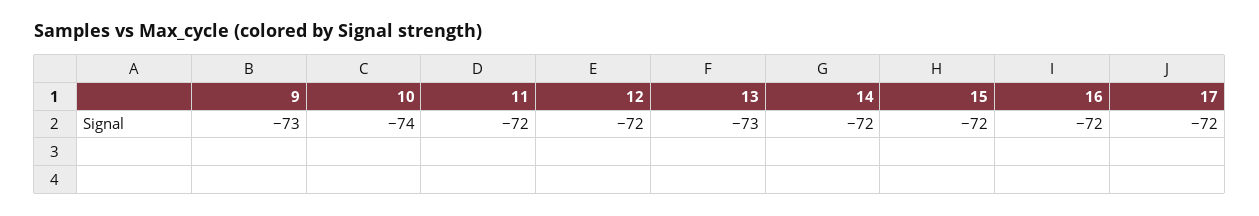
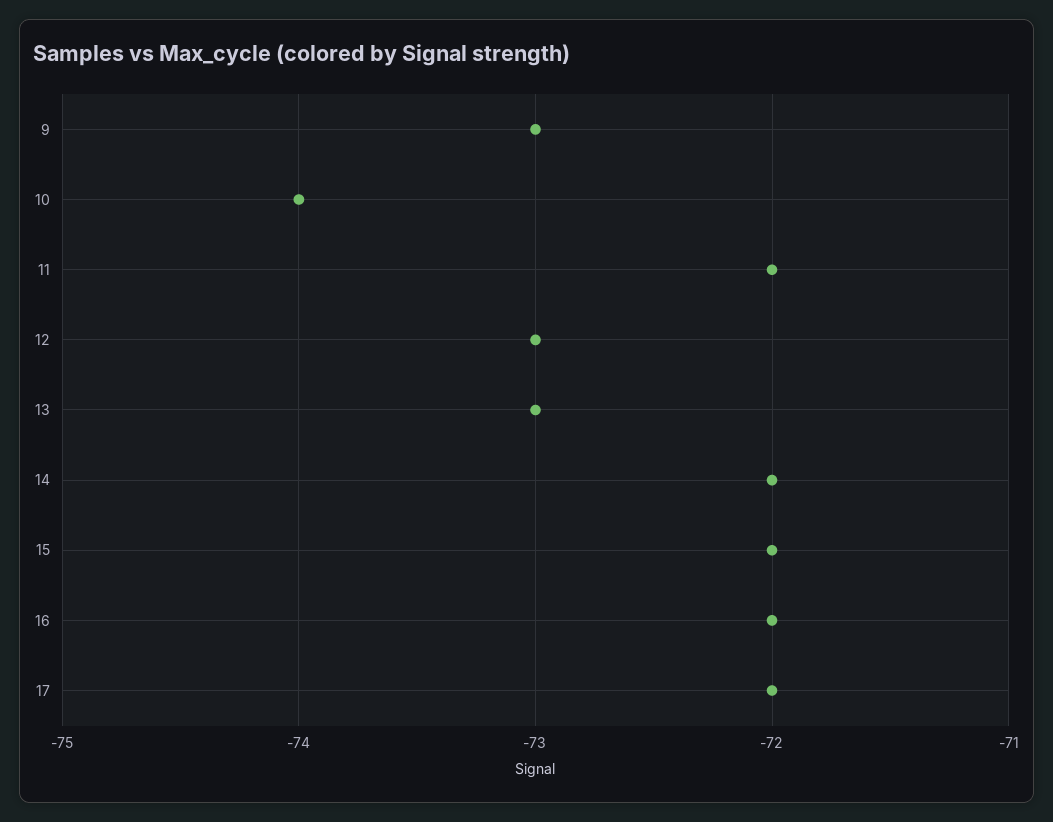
  {
    "9": -73,
    "10": -74,
    "11": -72,
-   "12": -72,
+   "12": -73,
    "13": -73,
    "14": -72,
    "15": -72,
    "16": -72,
    "17": -72
  }

